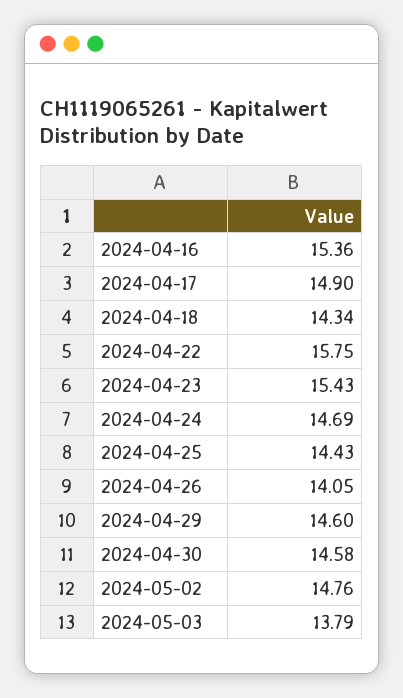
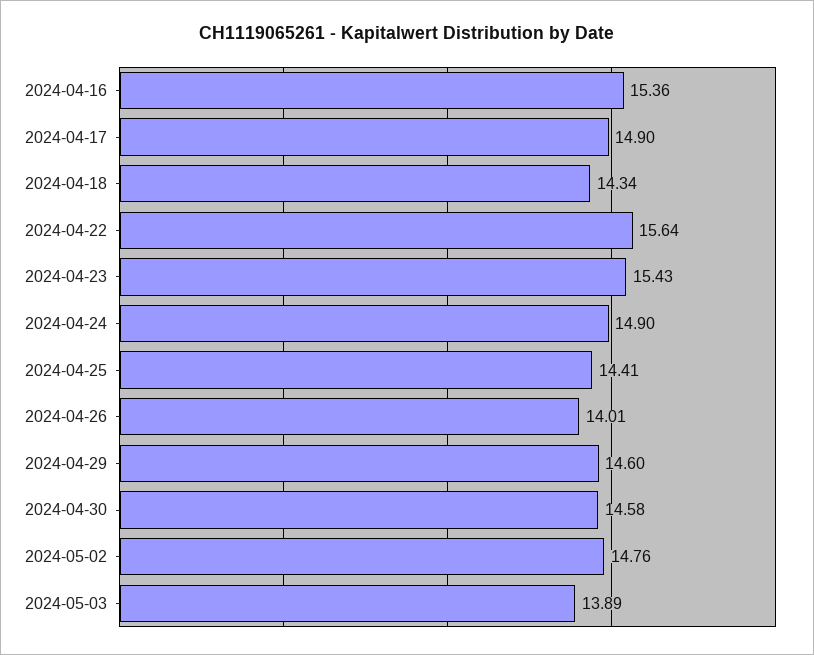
  {
    "2024-04-16": 15.36,
    "2024-04-17": 14.9,
    "2024-04-18": 14.34,
-   "2024-04-22": 15.75,
+   "2024-04-22": 15.64,
    "2024-04-23": 15.43,
-   "2024-04-24": 14.69,
+   "2024-04-24": 14.9,
-   "2024-04-25": 14.43,
+   "2024-04-25": 14.41,
-   "2024-04-26": 14.05,
+   "2024-04-26": 14.01,
    "2024-04-29": 14.6,
    "2024-04-30": 14.58,
    "2024-05-02": 14.76,
-   "2024-05-03": 13.79
+   "2024-05-03": 13.89
  }

